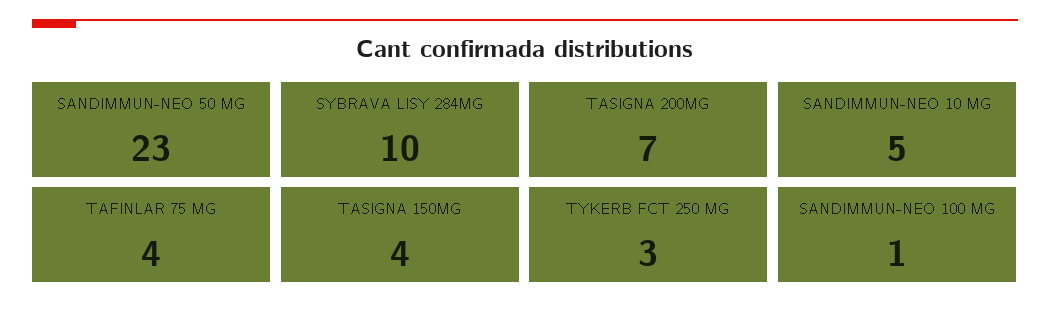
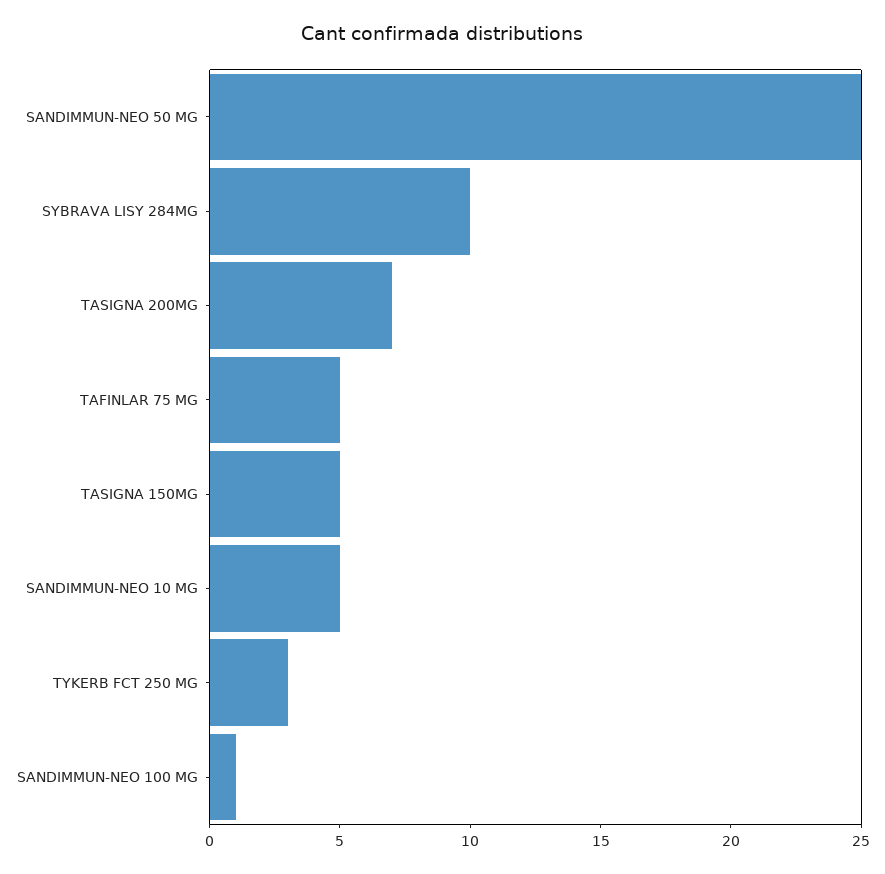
  {
-   "SANDIMMUN-NEO 50 MG": 23,
+   "SANDIMMUN-NEO 50 MG": 25,
    "SYBRAVA LISY 284MG": 10,
    "TASIGNA 200MG": 7,
    "SANDIMMUN-NEO 10 MG": 5,
-   "TAFINLAR 75 MG": 4,
+   "TAFINLAR 75 MG": 5,
-   "TASIGNA 150MG": 4,
+   "TASIGNA 150MG": 5,
    "TYKERB FCT 250 MG": 3,
    "SANDIMMUN-NEO 100 MG": 1
  }

